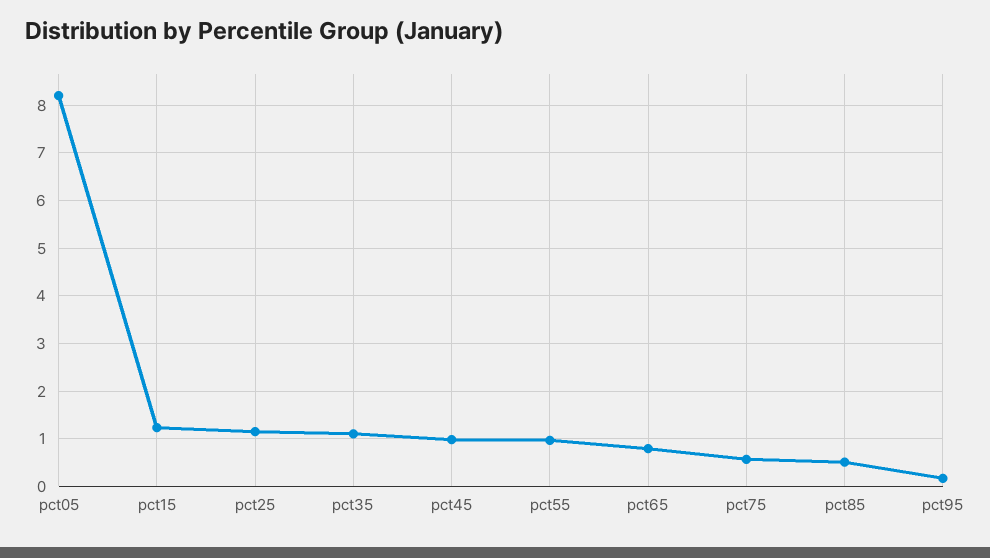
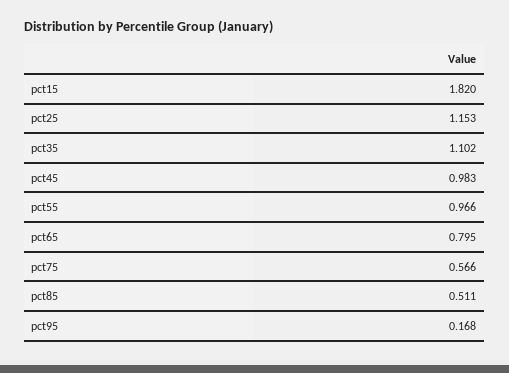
  {
-   "pct05": 8.2,
-   "pct15": 1.2,
+   "pct15": 1.82,
    "pct25": 1.153,
    "pct35": 1.102,
    "pct45": 0.983,
    "pct55": 0.966,
    "pct65": 0.795,
    "pct75": 0.566,
    "pct85": 0.511,
    "pct95": 0.168
  }

